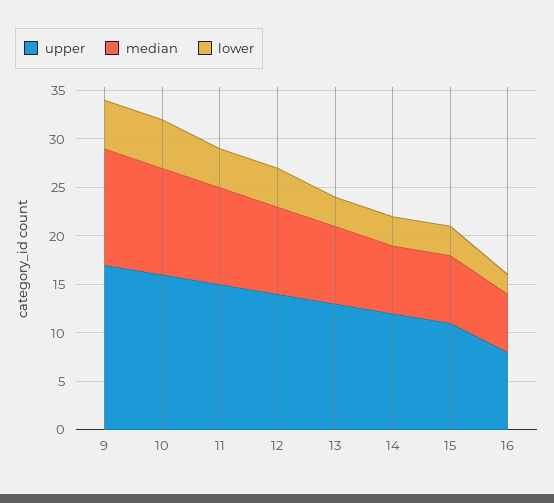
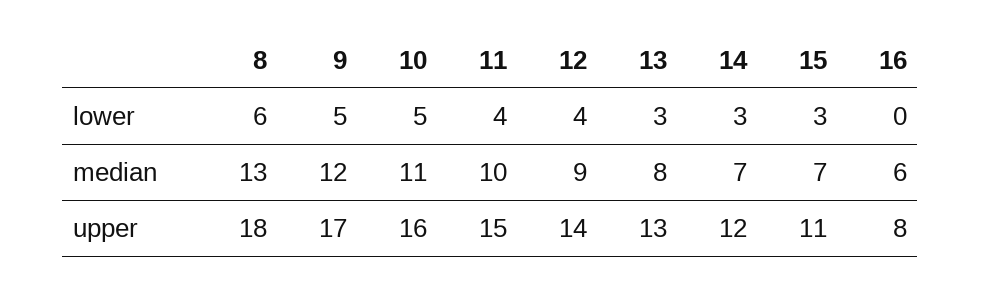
  {
    "upper": {
      "9": 17,
      "10": 16,
      "11": 15,
      "12": 14,
      "13": 13,
      "14": 12,
      "15": 11,
-     "16": 8
+     "16": 8,
+     "8": 18
    },
    "median": {
      "9": 12,
      "10": 11,
      "11": 10,
      "12": 9,
      "13": 8,
      "14": 7,
      "15": 7,
-     "16": 6
+     "16": 6,
+     "8": 13
    },
    "lower": {
      "9": 5,
      "10": 5,
      "11": 4,
      "12": 4,
      "13": 3,
      "14": 3,
      "15": 3,
-     "16": 2
+     "16": 0,
+     "8": 6
    }
  }

